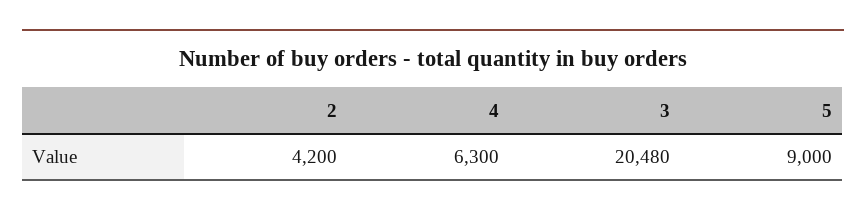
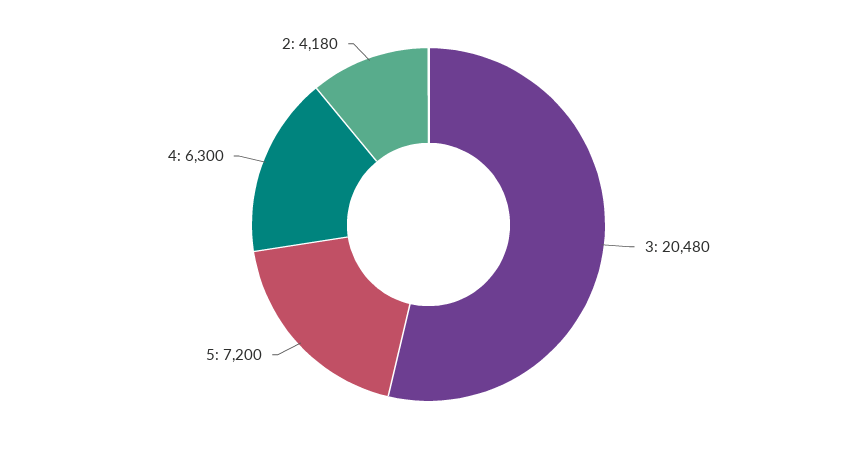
  {
-   "2": 4200,
+   "2": 4180,
    "4": 6300,
    "3": 20480,
-   "5": 9000
+   "5": 7200
  }

